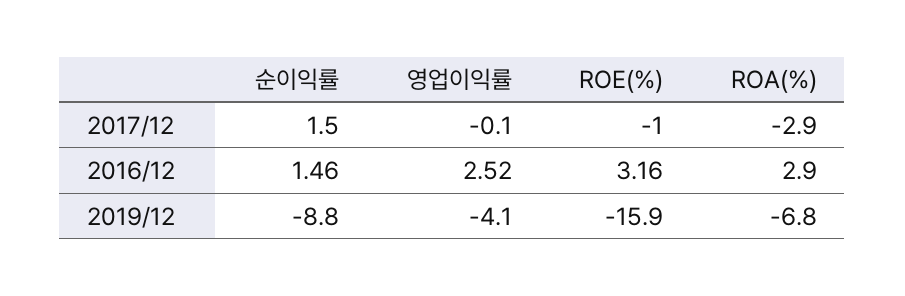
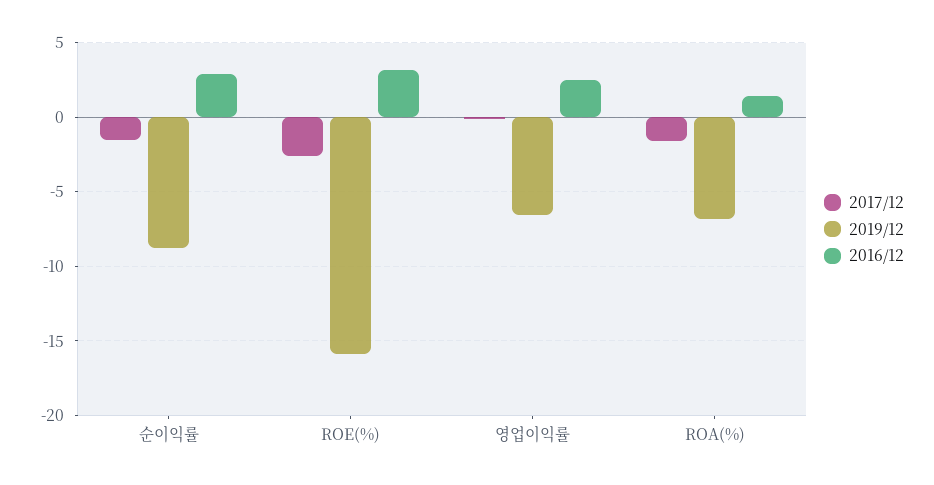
  {
    "2017/12": {
-     "순이익률": 1.5,
+     "순이익률": -1.5,
      "영업이익률": -0.1,
-     "ROE(%)": -1,
+     "ROE(%)": -2.5,
-     "ROA(%)": -2.9
+     "ROA(%)": -1.5
    },
    "2016/12": {
-     "순이익률": 1.46,
+     "순이익률": 3,
      "영업이익률": 2.52,
      "ROE(%)": 3.16,
-     "ROA(%)": 2.9
+     "ROA(%)": 1.5
    },
    "2019/12": {
      "순이익률": -8.8,
-     "영업이익률": -4.1,
+     "영업이익률": -6.5,
      "ROE(%)": -15.9,
      "ROA(%)": -6.8
    }
  }

